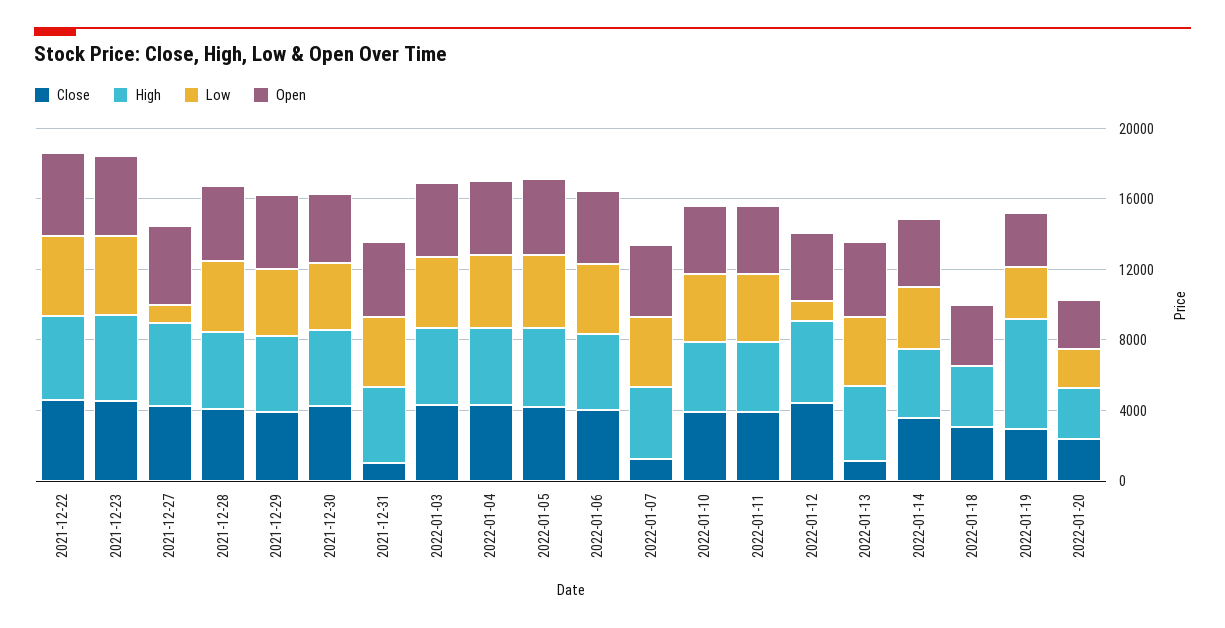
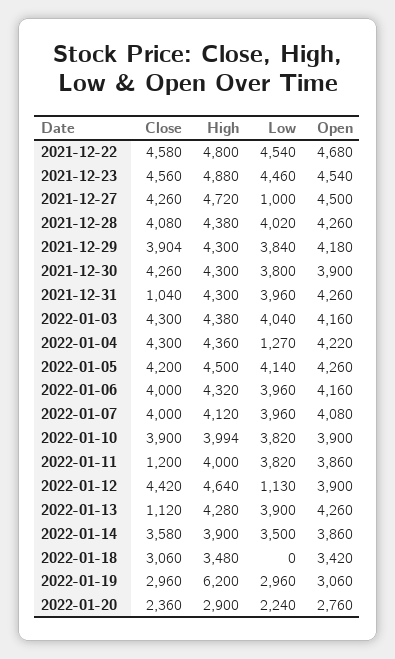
  {
    "Close": {
      "2021-12-22": 4580,
      "2021-12-23": 4560,
      "2021-12-27": 4260,
      "2021-12-28": 4080,
      "2021-12-29": 3904,
      "2021-12-30": 4260,
      "2021-12-31": 1040,
      "2022-01-03": 4300,
      "2022-01-04": 4300,
      "2022-01-05": 4200,
      "2022-01-06": 4000,
-     "2022-01-07": 1000,
+     "2022-01-07": 4000,
      "2022-01-10": 3900,
-     "2022-01-11": 4000,
+     "2022-01-11": 1200,
      "2022-01-12": 4420,
      "2022-01-13": 1120,
      "2022-01-14": 3580,
      "2022-01-18": 3060,
      "2022-01-19": 2960,
      "2022-01-20": 2360
    },
    "High": {
      "2021-12-22": 4800,
      "2021-12-23": 4880,
      "2021-12-27": 4720,
      "2021-12-28": 4380,
      "2021-12-29": 4300,
      "2021-12-30": 4300,
      "2021-12-31": 4300,
      "2022-01-03": 4380,
      "2022-01-04": 4360,
      "2022-01-05": 4500,
      "2022-01-06": 4320,
      "2022-01-07": 4120,
      "2022-01-10": 3994,
      "2022-01-11": 4000,
      "2022-01-12": 4640,
      "2022-01-13": 4280,
      "2022-01-14": 3900,
      "2022-01-18": 3480,
      "2022-01-19": 6200,
      "2022-01-20": 2900
    },
    "Low": {
      "2021-12-22": 4540,
      "2021-12-23": 4460,
      "2021-12-27": 1000,
      "2021-12-28": 4020,
      "2021-12-29": 3840,
      "2021-12-30": 3800,
      "2021-12-31": 3960,
      "2022-01-03": 4040,
-     "2022-01-04": 4000,
+     "2022-01-04": 1270,
      "2022-01-05": 4140,
      "2022-01-06": 3960,
      "2022-01-07": 3960,
      "2022-01-10": 3820,
      "2022-01-11": 3820,
      "2022-01-12": 1130,
      "2022-01-13": 3900,
      "2022-01-14": 3500,
      "2022-01-18": 0,
      "2022-01-19": 2960,
      "2022-01-20": 2240
    },
    "Open": {
      "2021-12-22": 4680,
      "2021-12-23": 4540,
      "2021-12-27": 4500,
      "2021-12-28": 4260,
      "2021-12-29": 4180,
      "2021-12-30": 3900,
      "2021-12-31": 4260,
      "2022-01-03": 4160,
      "2022-01-04": 4220,
      "2022-01-05": 4260,
      "2022-01-06": 4160,
      "2022-01-07": 4080,
      "2022-01-10": 3900,
      "2022-01-11": 3860,
      "2022-01-12": 3900,
      "2022-01-13": 4260,
      "2022-01-14": 3860,
      "2022-01-18": 3420,
      "2022-01-19": 3060,
      "2022-01-20": 2760
    }
  }

